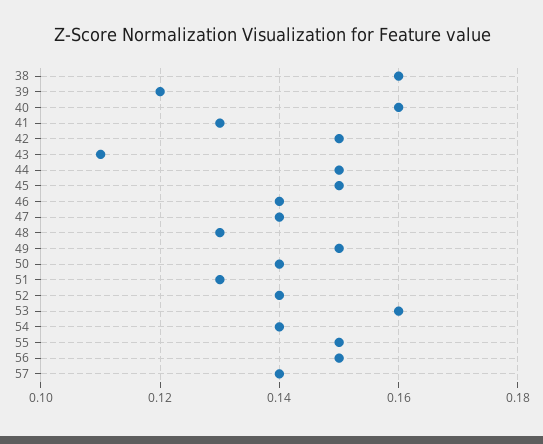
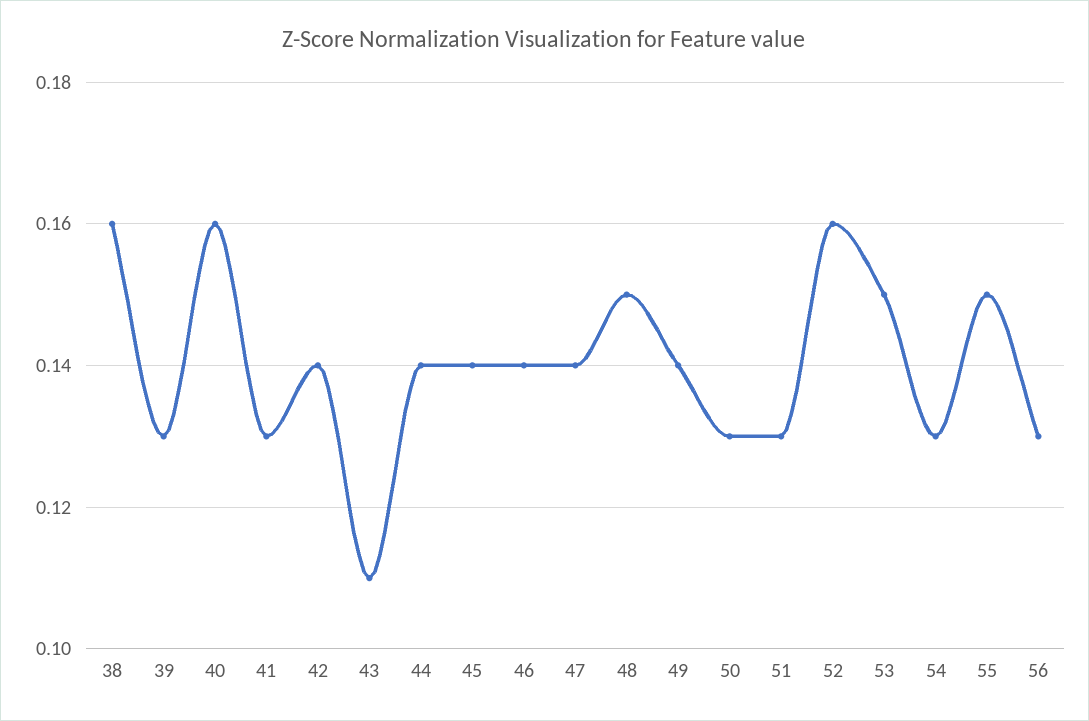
  {
    "38": 0.16,
-   "39": 0.12,
+   "39": 0.13,
    "40": 0.16,
    "41": 0.13,
-   "42": 0.15,
+   "42": 0.14,
    "43": 0.11,
-   "44": 0.15,
+   "44": 0.14,
-   "45": 0.15,
+   "45": 0.14,
    "46": 0.14,
    "47": 0.14,
-   "48": 0.13,
+   "48": 0.15,
-   "49": 0.15,
+   "49": 0.14,
-   "50": 0.14,
+   "50": 0.13,
    "51": 0.13,
-   "52": 0.14,
+   "52": 0.16,
-   "53": 0.16,
+   "53": 0.15,
-   "54": 0.14,
+   "54": 0.13,
    "55": 0.15,
-   "56": 0.15,
+   "56": 0.13
-   "57": 0.14
  }

